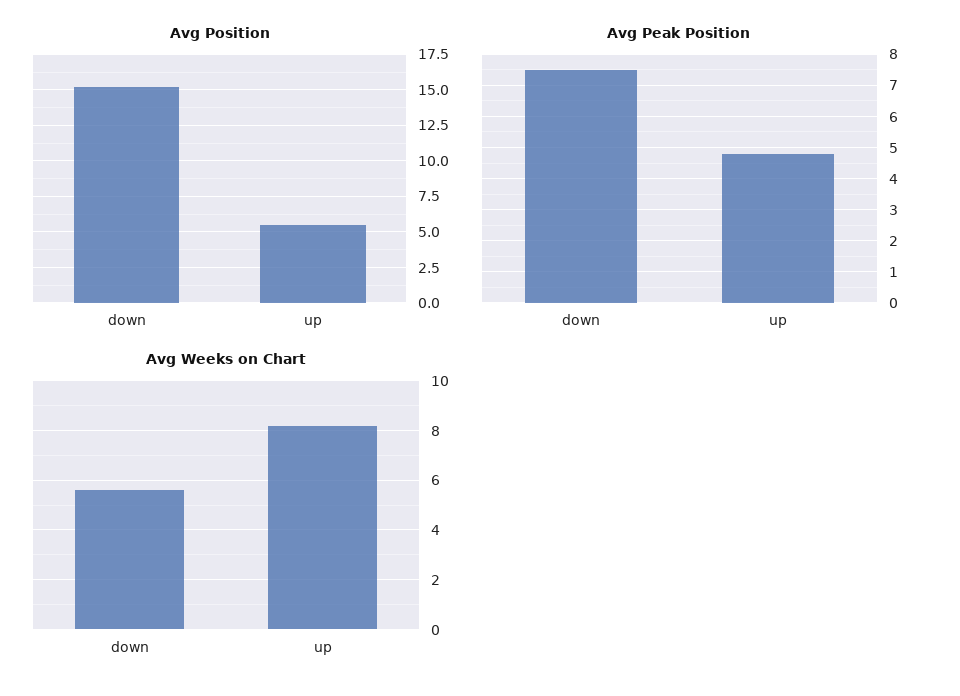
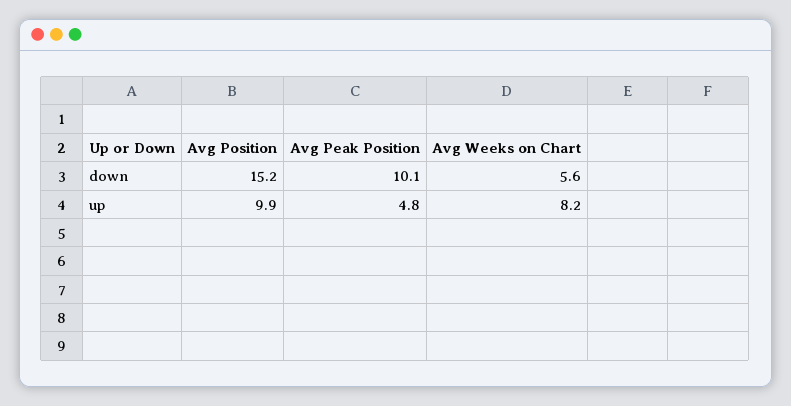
  {
    "Avg Position": {
      "down": 15.2,
-     "up": 5.5
+     "up": 9.9
    },
    "Avg Peak Position": {
-     "down": 7.5,
+     "down": 10.1,
      "up": 4.8
    },
    "Avg Weeks on Chart": {
      "down": 5.6,
      "up": 8.2
    }
  }

